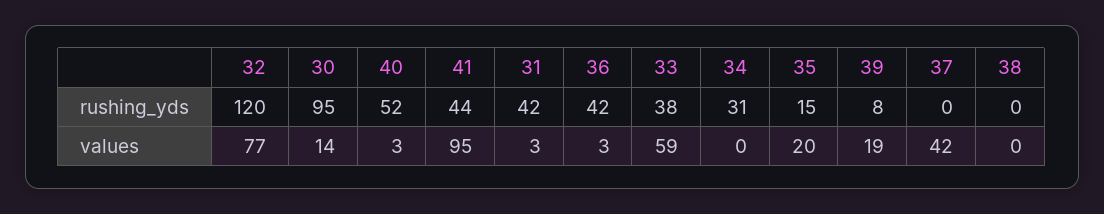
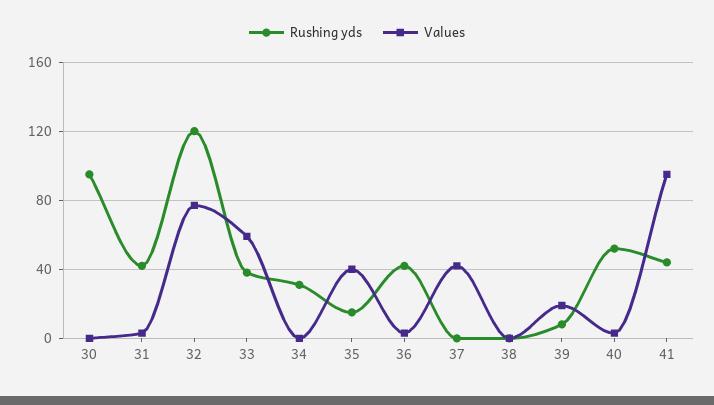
  {
    "rushing_yds": {
      "32": 120,
      "30": 95,
      "40": 52,
      "41": 44,
      "31": 42,
      "36": 42,
      "33": 38,
      "34": 31,
      "35": 15,
      "39": 8,
      "37": 0,
      "38": 0
    },
    "values": {
      "32": 77,
-     "30": 14,
+     "30": 0,
      "40": 3,
      "41": 95,
      "31": 3,
      "36": 3,
      "33": 59,
      "34": 0,
-     "35": 20,
+     "35": 40,
      "39": 19,
      "37": 42,
      "38": 0
    }
  }

